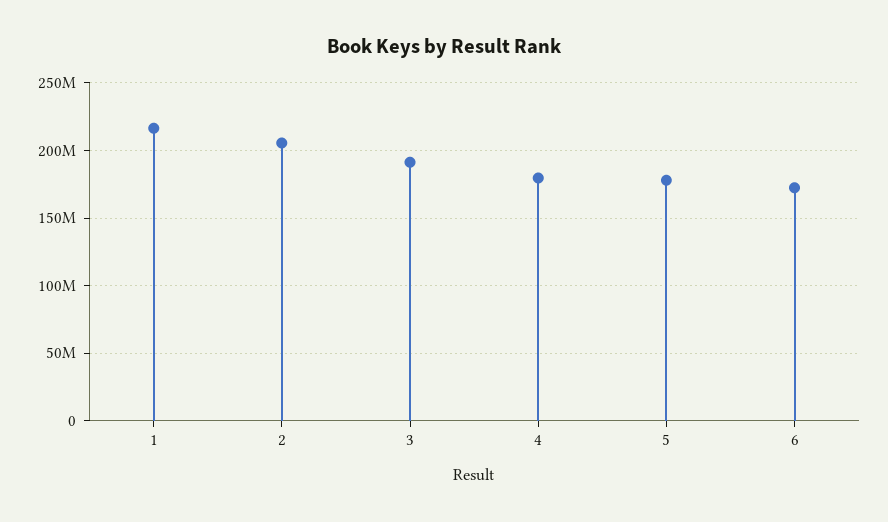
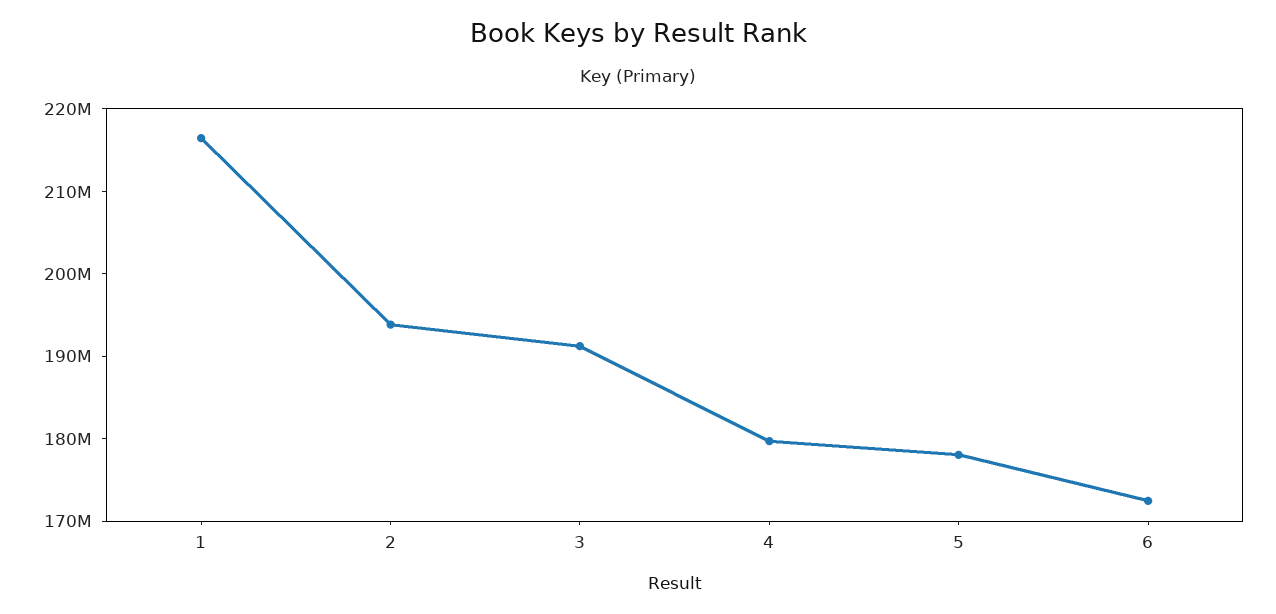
  {
    "1": 216000000,
-   "2": 205000000,
+   "2": 194000000,
    "3": 192000000,
    "4": 180000000,
    "5": 178000000,
    "6": 172000000
  }

